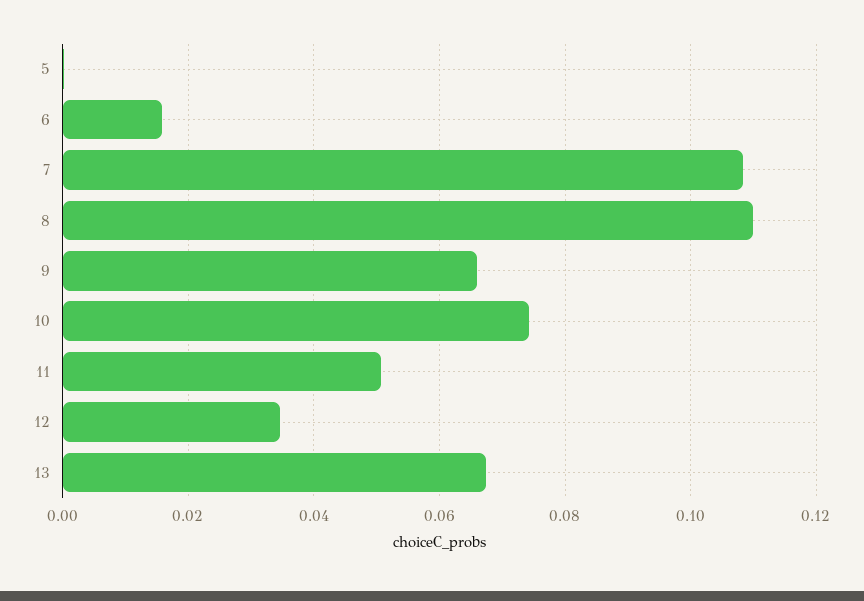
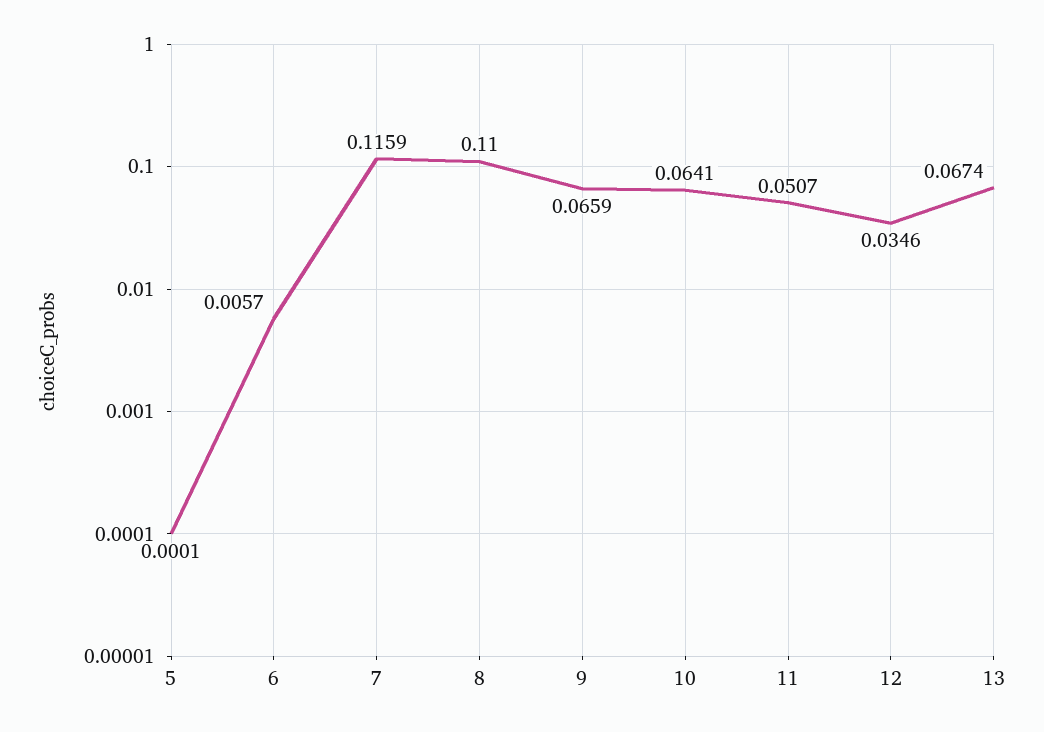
  {
    "5": 0.0001,
-   "6": 0.016,
+   "6": 0.0057,
-   "7": 0.108,
+   "7": 0.1159,
    "8": 0.11,
    "9": 0.0659,
-   "10": 0.074,
+   "10": 0.0641,
    "11": 0.0507,
    "12": 0.0346,
    "13": 0.0674
  }

